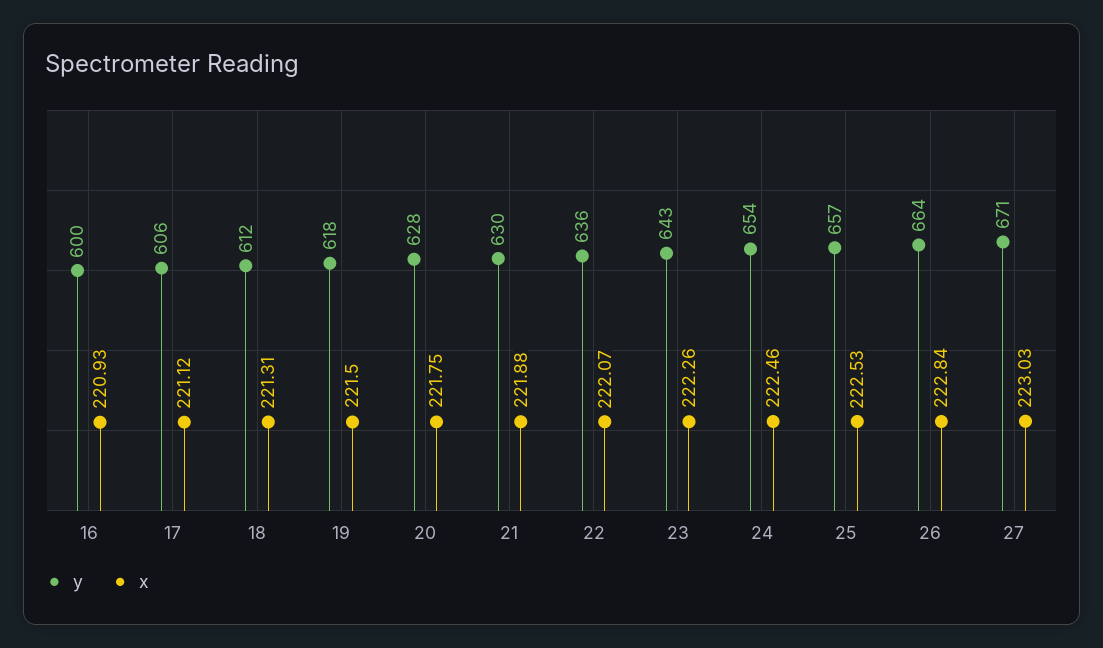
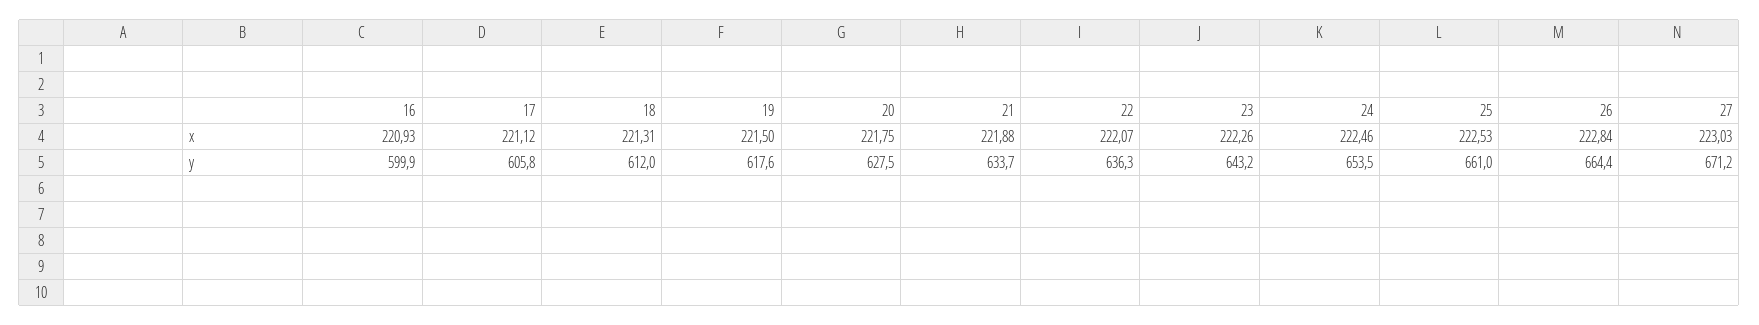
  {
    "y": {
      "16": 599.9,
      "17": 605.8,
      "18": 612,
      "19": 617.6,
      "20": 627.5,
-     "21": 630,
+     "21": 633.7,
      "22": 636.3,
      "23": 643.2,
      "24": 653.5,
-     "25": 657,
+     "25": 661,
      "26": 664.4,
      "27": 671.2
    },
    "x": {
      "16": 220.93,
      "17": 221.12,
      "18": 221.31,
      "19": 221.5,
      "20": 221.75,
      "21": 221.88,
      "22": 222.07,
      "23": 222.26,
      "24": 222.46,
      "25": 222.53,
      "26": 222.84,
      "27": 223.03
    }
  }

